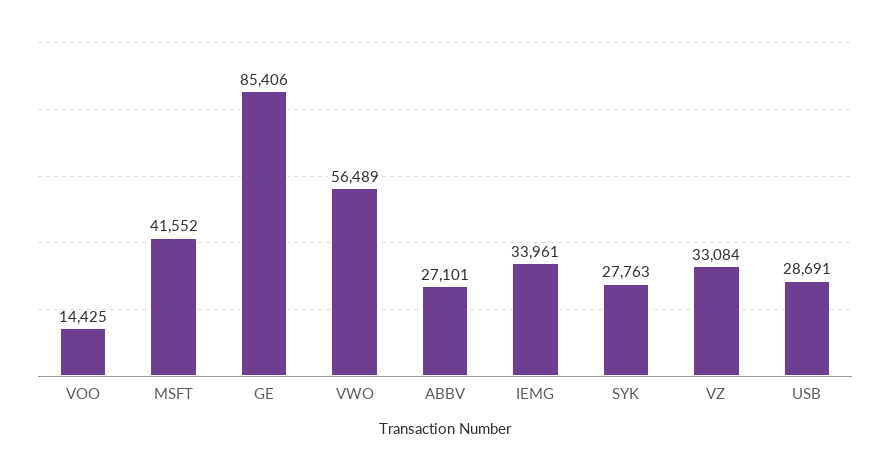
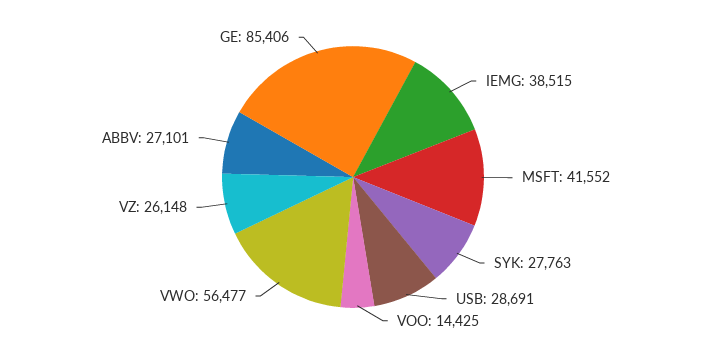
  {
    "VOO": 14425,
    "MSFT": 41552,
    "GE": 85406,
-   "VWO": 56489,
+   "VWO": 56477,
    "ABBV": 27101,
-   "IEMG": 33961,
+   "IEMG": 38515,
    "SYK": 27763,
-   "VZ": 33084,
+   "VZ": 26148,
    "USB": 28691
  }

